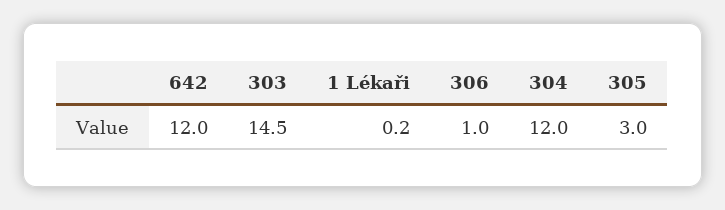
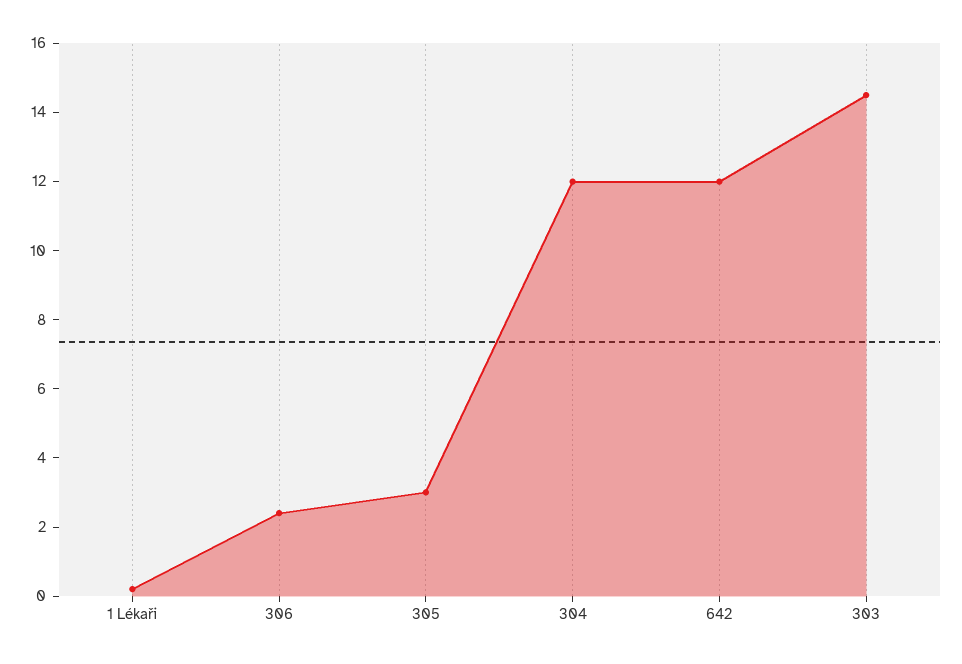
  {
    "642": 12,
    "303": 14.5,
    "1 Lékaři": 0.2,
-   "306": 1,
+   "306": 2.5,
    "304": 12,
    "305": 3
  }

